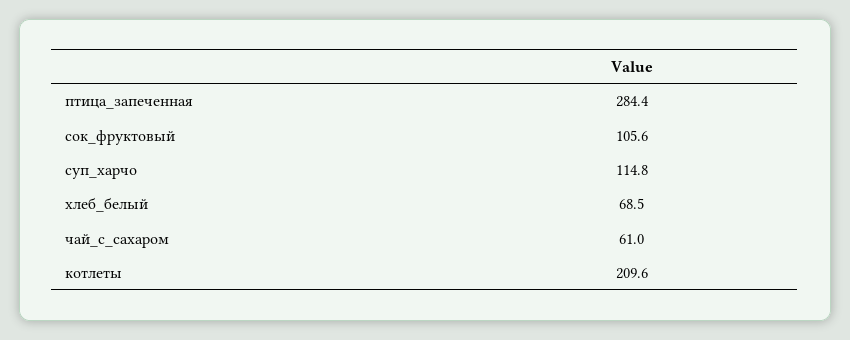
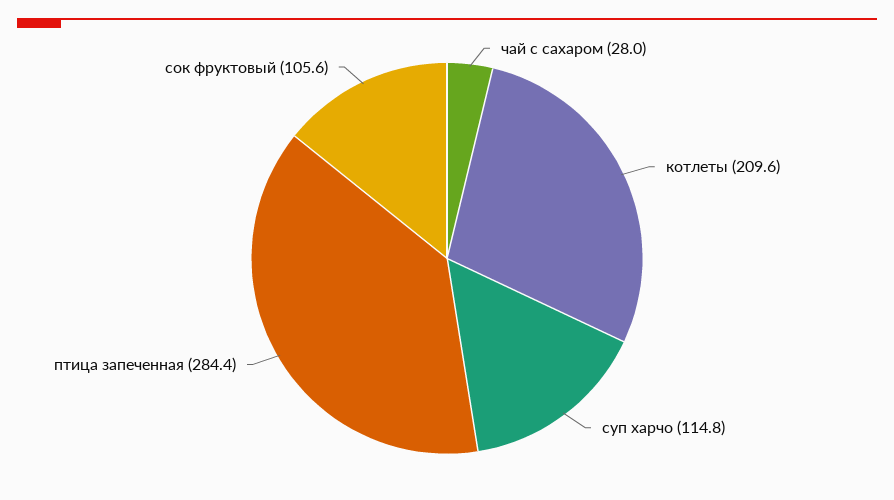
  {
    "птица_запеченная": 284.4,
    "сок_фруктовый": 105.6,
    "суп_харчо": 114.8,
-   "хлеб_белый": 68.5,
-   "чай_с_сахаром": 61,
+   "чай_с_сахаром": 28,
    "котлеты": 209.6
  }

